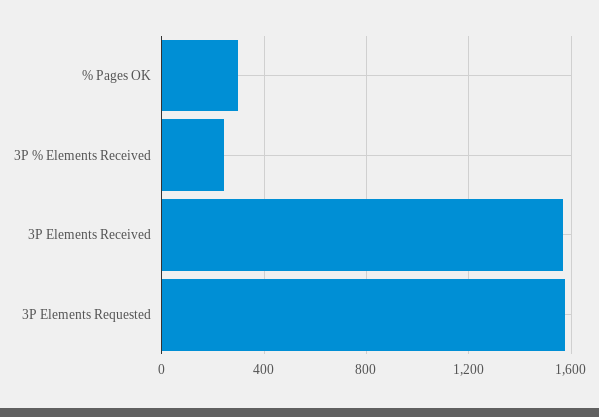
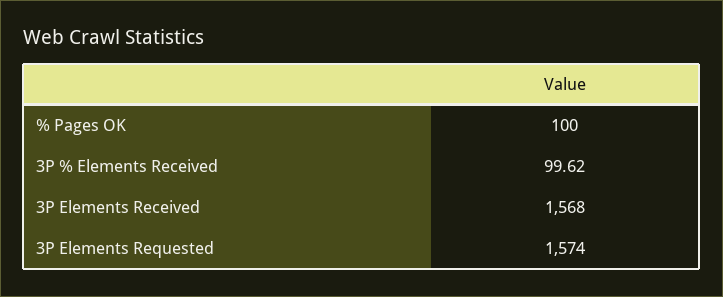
  {
-   "% Pages OK": 300,
+   "% Pages OK": 100,
-   "3P % Elements Received": 250,
+   "3P % Elements Received": 99.62,
    "3P Elements Received": 1568,
    "3P Elements Requested": 1574
  }

